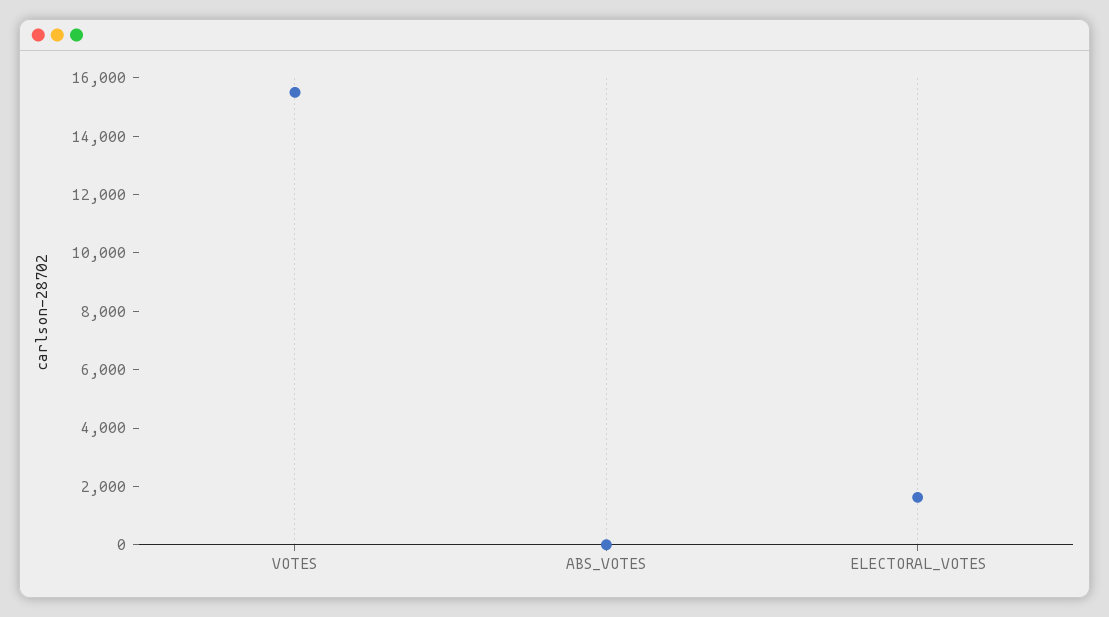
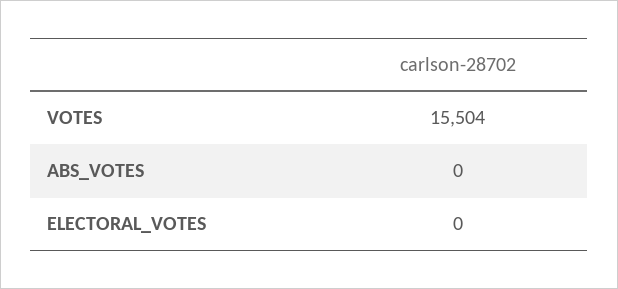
  {
    "VOTES": 15504,
    "ABS_VOTES": 0,
-   "ELECTORAL_VOTES": 1500
+   "ELECTORAL_VOTES": 0
  }

